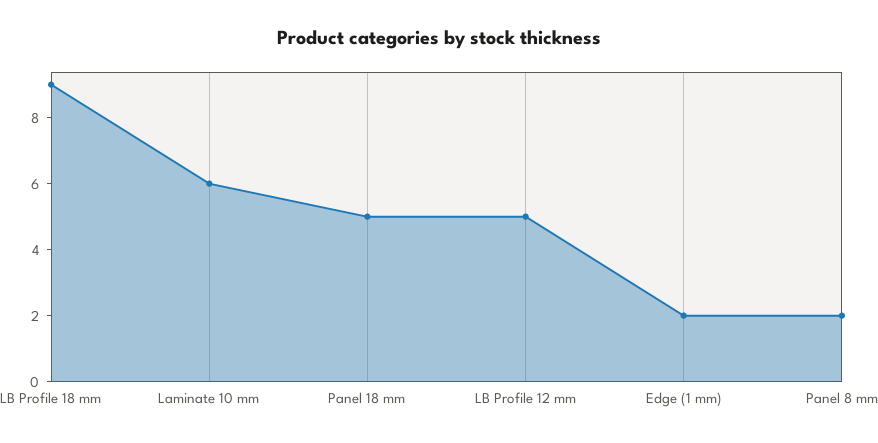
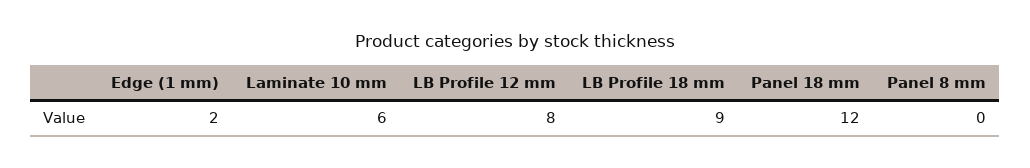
  {
    "LB Profile 18 mm": 9,
    "Laminate 10 mm": 6,
-   "Panel 18 mm": 5,
+   "Panel 18 mm": 12,
-   "LB Profile 12 mm": 5,
+   "LB Profile 12 mm": 8,
    "Edge (1 mm)": 2,
-   "Panel 8 mm": 2
+   "Panel 8 mm": 0
  }

